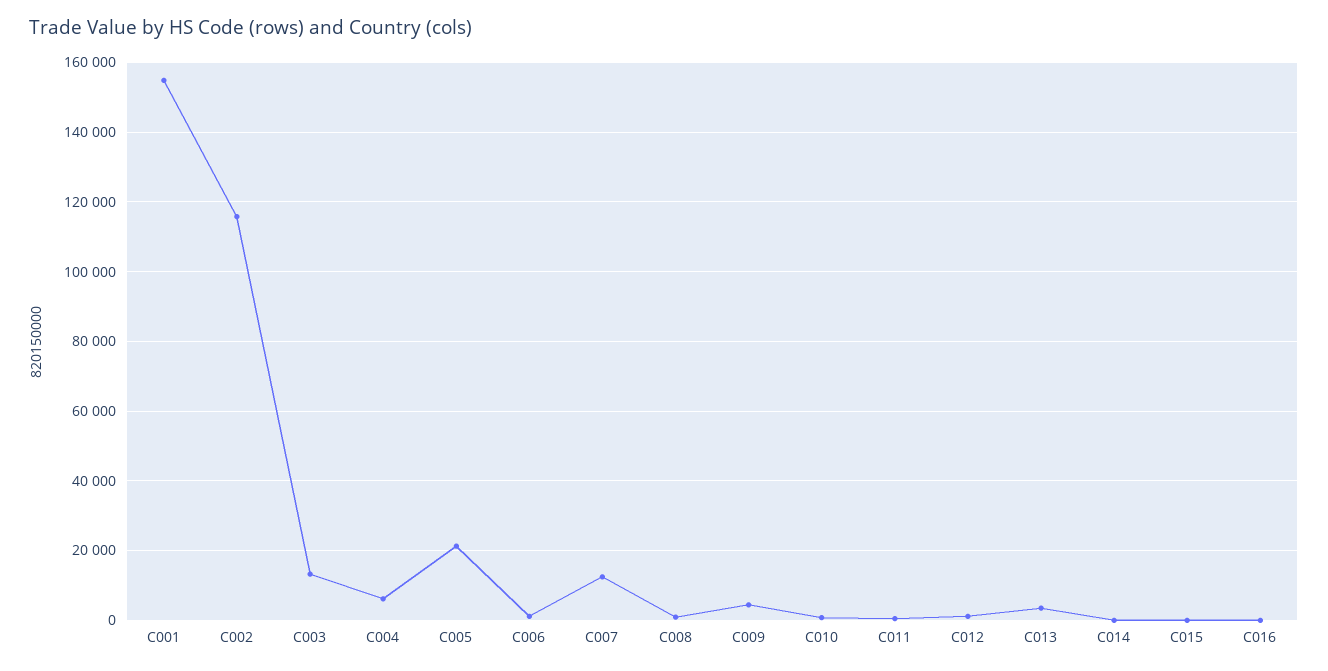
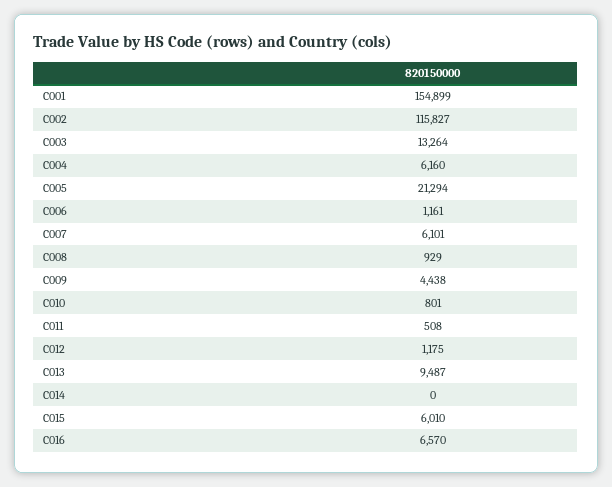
  {
    "C001": 154899,
    "C002": 115827,
    "C003": 13264,
    "C004": 6160,
    "C005": 21294,
    "C006": 1161,
-   "C007": 12000,
+   "C007": 6101,
    "C008": 929,
    "C009": 4438,
    "C010": 801,
    "C011": 508,
    "C012": 1175,
-   "C013": 4000,
+   "C013": 9487,
    "C014": 0,
-   "C015": 0,
+   "C015": 6010,
-   "C016": 0
+   "C016": 6570
  }

